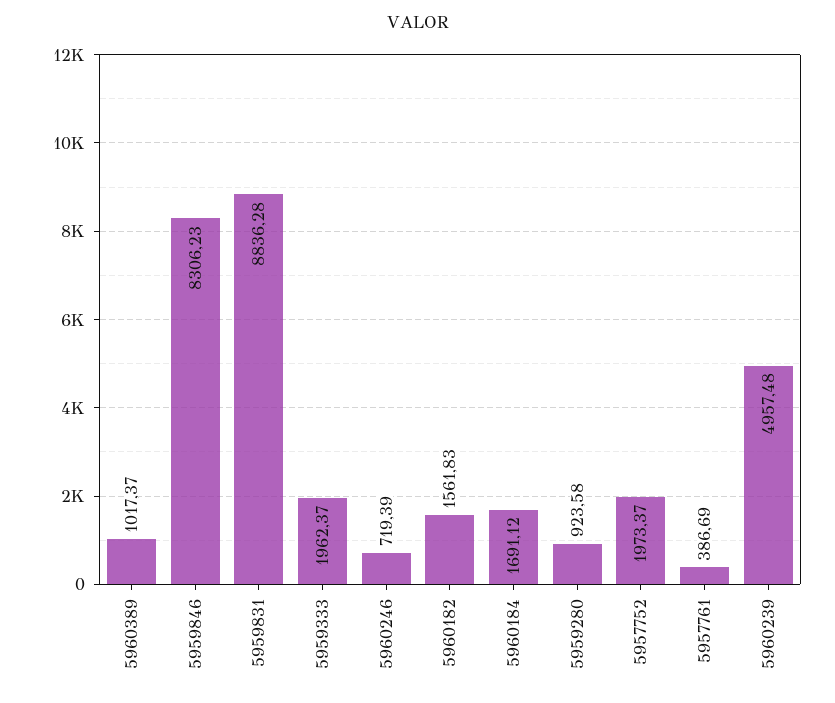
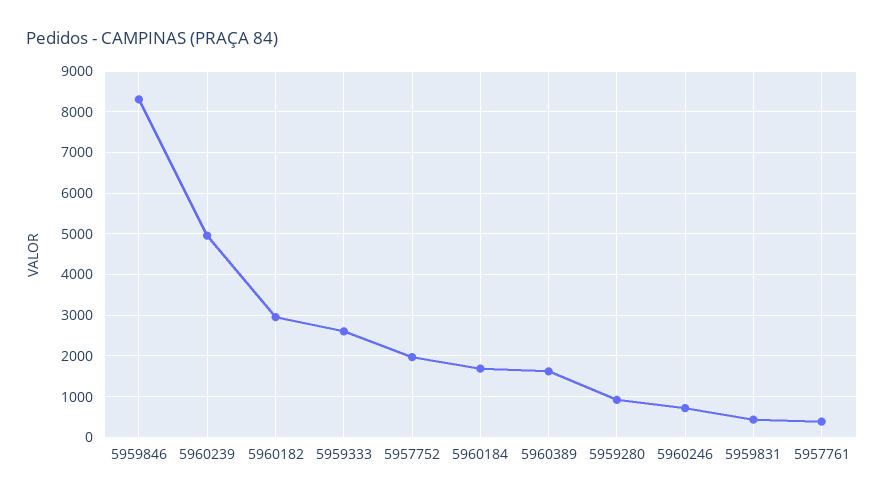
  {
-   "5960389": 1017.37,
+   "5960389": 1600,
    "5959846": 8306.23,
-   "5959831": 8836.28,
+   "5959831": 400,
-   "5959333": 1962.37,
+   "5959333": 2600,
    "5960246": 719.39,
-   "5960182": 1561.83,
+   "5960182": 3000,
    "5960184": 1691.12,
    "5959280": 923.58,
    "5957752": 1973.37,
    "5957761": 386.69,
    "5960239": 4957.48
  }

